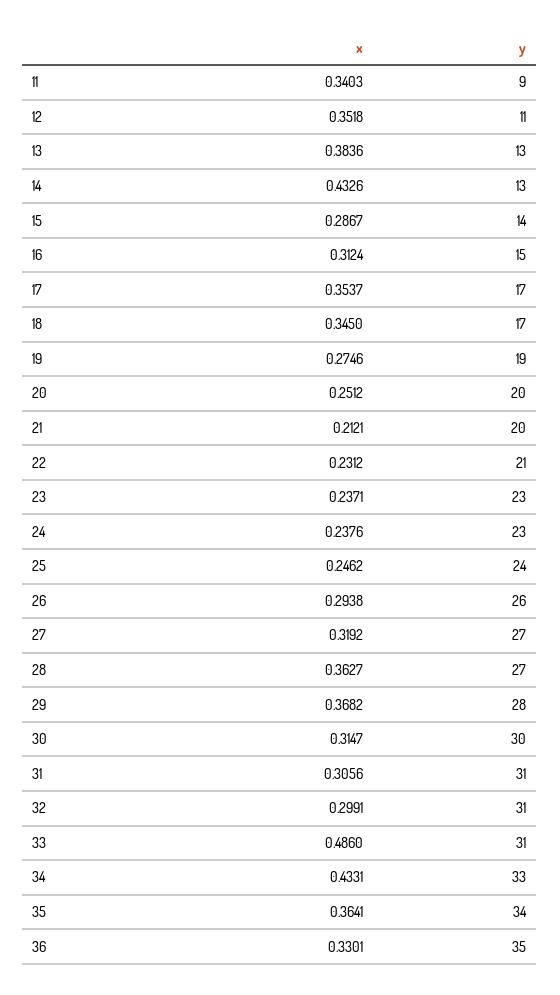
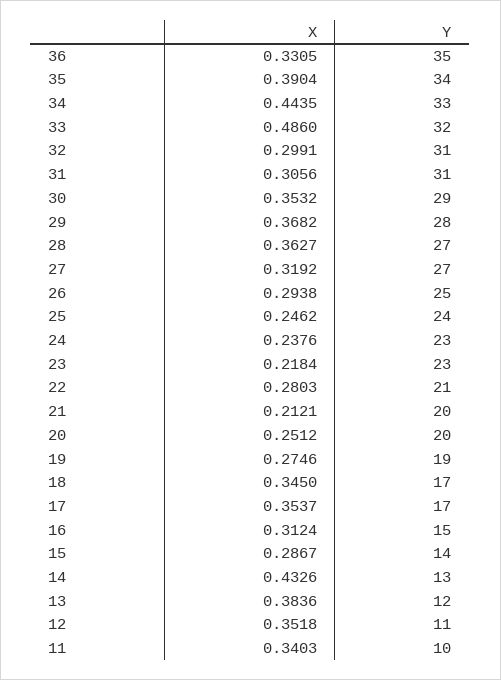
  {
    "x": {
      "11": 0.3403,
      "12": 0.3518,
      "13": 0.3836,
      "14": 0.4326,
      "15": 0.2867,
      "16": 0.3124,
      "17": 0.3537,
      "18": 0.345,
      "19": 0.2746,
      "20": 0.2512,
      "21": 0.2121,
-     "22": 0.2312,
+     "22": 0.2803,
-     "23": 0.2371,
+     "23": 0.2184,
      "24": 0.2376,
      "25": 0.2462,
      "26": 0.2938,
      "27": 0.3192,
      "28": 0.3627,
      "29": 0.3682,
-     "30": 0.3147,
+     "30": 0.3532,
      "31": 0.3056,
      "32": 0.2991,
      "33": 0.486,
-     "34": 0.4331,
+     "34": 0.4435,
-     "35": 0.3641,
+     "35": 0.3904,
-     "36": 0.3301
+     "36": 0.3305
    },
    "y": {
-     "11": 9,
+     "11": 10,
      "12": 11,
-     "13": 13,
+     "13": 12,
      "14": 13,
      "15": 14,
      "16": 15,
      "17": 17,
      "18": 17,
      "19": 19,
      "20": 20,
      "21": 20,
      "22": 21,
      "23": 23,
      "24": 23,
      "25": 24,
-     "26": 26,
+     "26": 25,
      "27": 27,
      "28": 27,
      "29": 28,
-     "30": 30,
+     "30": 29,
      "31": 31,
      "32": 31,
-     "33": 31,
+     "33": 32,
      "34": 33,
      "35": 34,
      "36": 35
    }
  }

